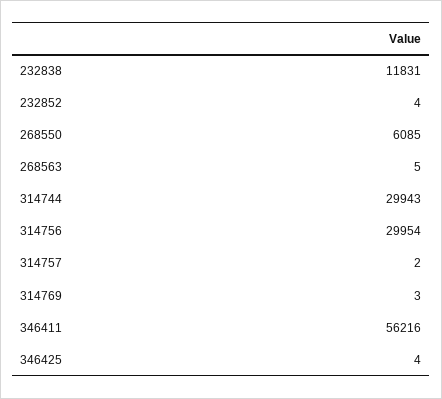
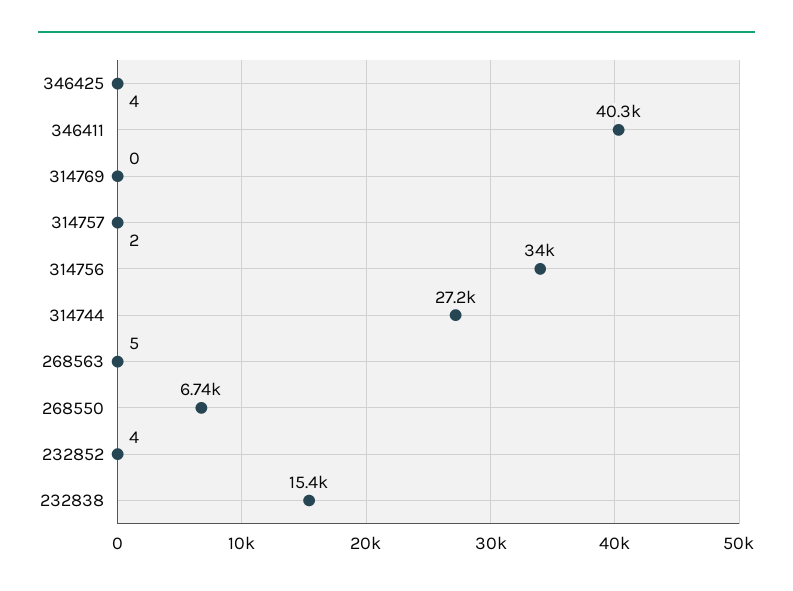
  {
-   "232838": 11831,
+   "232838": 15400,
    "232852": 4,
-   "268550": 6085,
+   "268550": 6740,
    "268563": 5,
-   "314744": 29943,
+   "314744": 27200,
-   "314756": 29954,
+   "314756": 34000,
    "314757": 2,
-   "314769": 3,
+   "314769": 0,
-   "346411": 56216,
+   "346411": 40300,
    "346425": 4
  }

